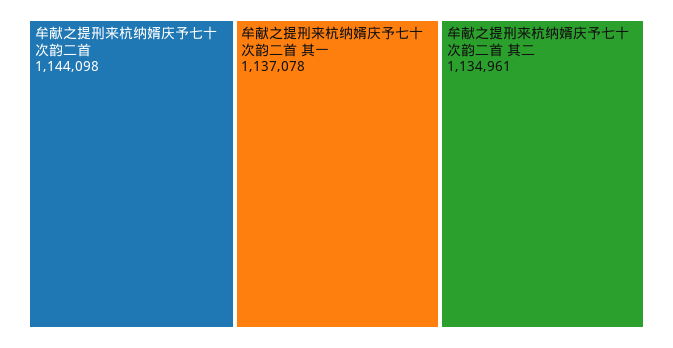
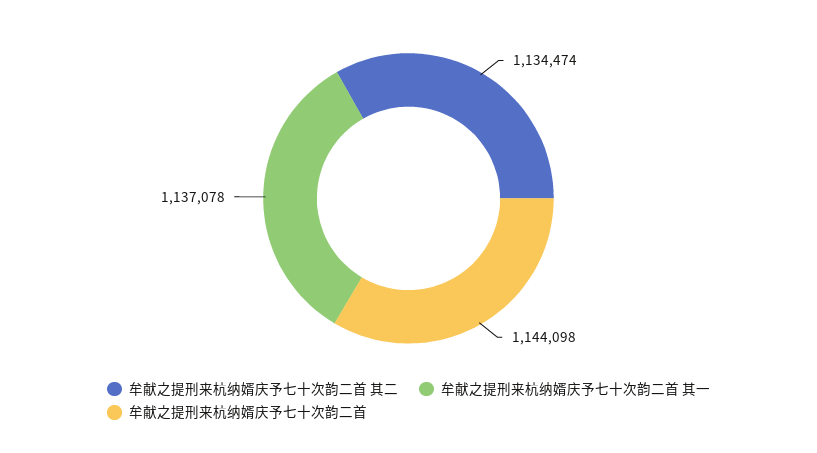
  {
    "牟献之提刑来杭纳婿庆予七十次韵二首": 1144098,
    "牟献之提刑来杭纳婿庆予七十次韵二首 其一": 1137078,
-   "牟献之提刑来杭纳婿庆予七十次韵二首 其二": 1134961
+   "牟献之提刑来杭纳婿庆予七十次韵二首 其二": 1134474
  }

